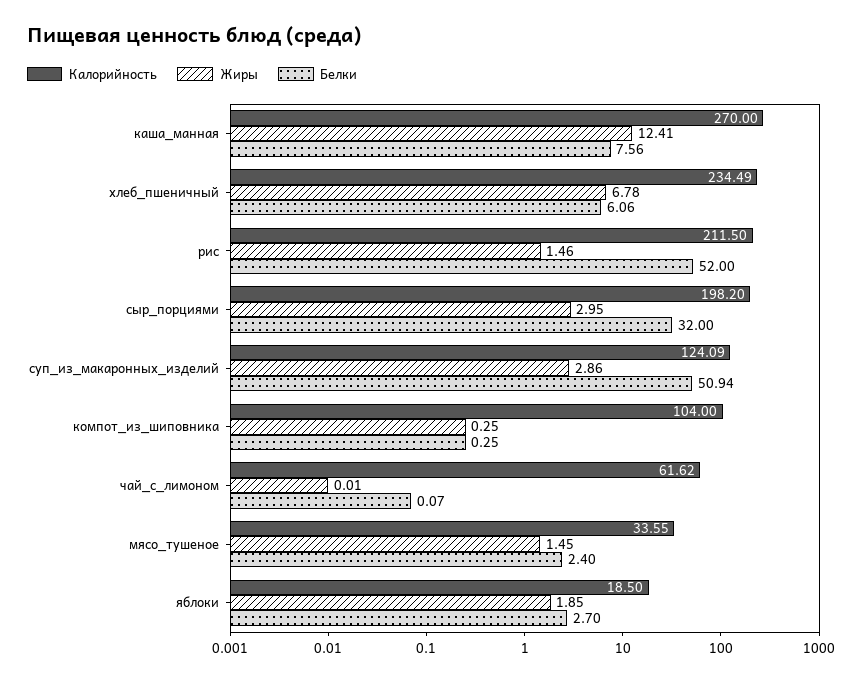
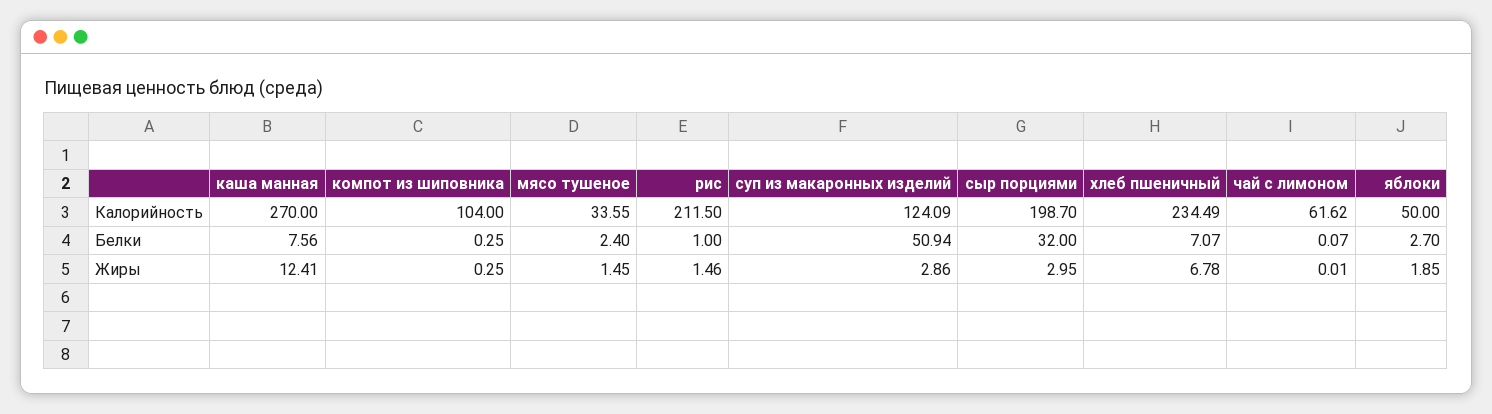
  {
    "Калорийность": {
      "каша_манная": 270,
      "хлеб_пшеничный": 234.49,
      "рис": 211.5,
-     "сыр_порциями": 198.2,
+     "сыр_порциями": 198.7,
      "суп_из_макаронных_изделий": 124.09,
      "компот_из_шиповника": 104,
      "чай_с_лимоном": 61.62,
      "мясо_тушеное": 33.55,
-     "яблоки": 18.5
+     "яблоки": 50
    },
    "Жиры": {
      "каша_манная": 12.41,
      "хлеб_пшеничный": 6.78,
      "рис": 1.46,
      "сыр_порциями": 2.95,
      "суп_из_макаронных_изделий": 2.86,
      "компот_из_шиповника": 0.25,
      "чай_с_лимоном": 0.01,
      "мясо_тушеное": 1.45,
      "яблоки": 1.85
    },
    "Белки": {
      "каша_манная": 7.56,
-     "хлеб_пшеничный": 6.06,
+     "хлеб_пшеничный": 7.07,
-     "рис": 52,
+     "рис": 1,
      "сыр_порциями": 32,
      "суп_из_макаронных_изделий": 50.94,
      "компот_из_шиповника": 0.25,
      "чай_с_лимоном": 0.07,
      "мясо_тушеное": 2.4,
      "яблоки": 2.7
    }
  }

